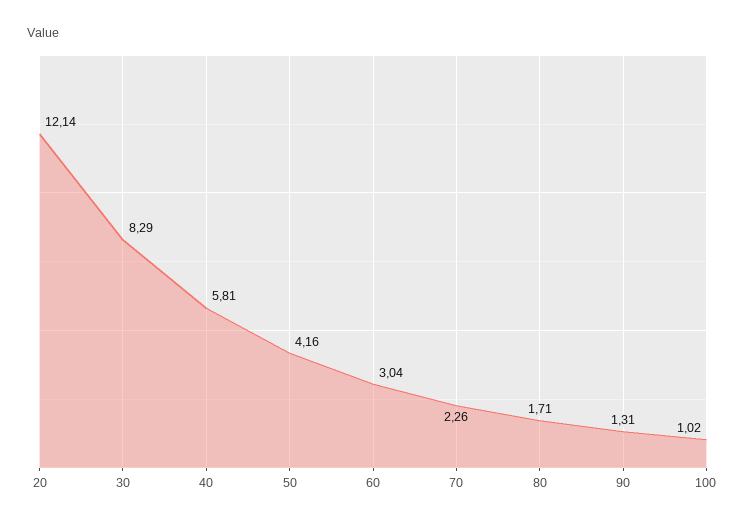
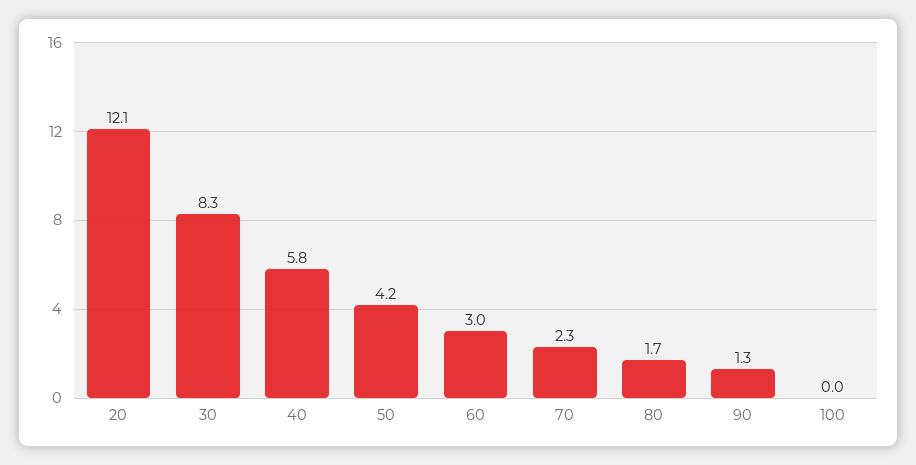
  {
    "20": 12.14,
    "30": 8.29,
    "40": 5.81,
    "50": 4.16,
    "60": 3.04,
    "70": 2.26,
    "80": 1.71,
    "90": 1.31,
-   "100": 1.02
+   "100": 0
  }

